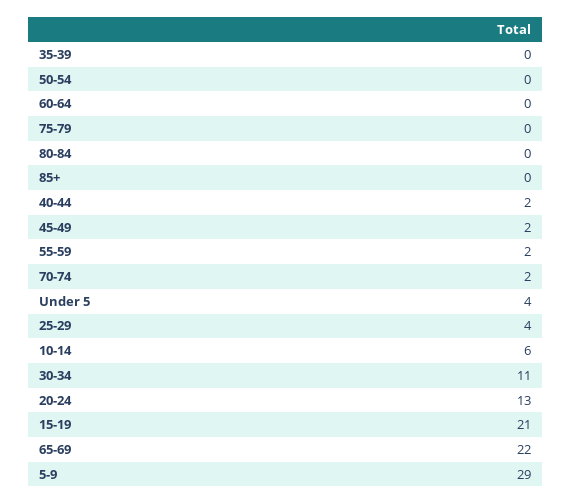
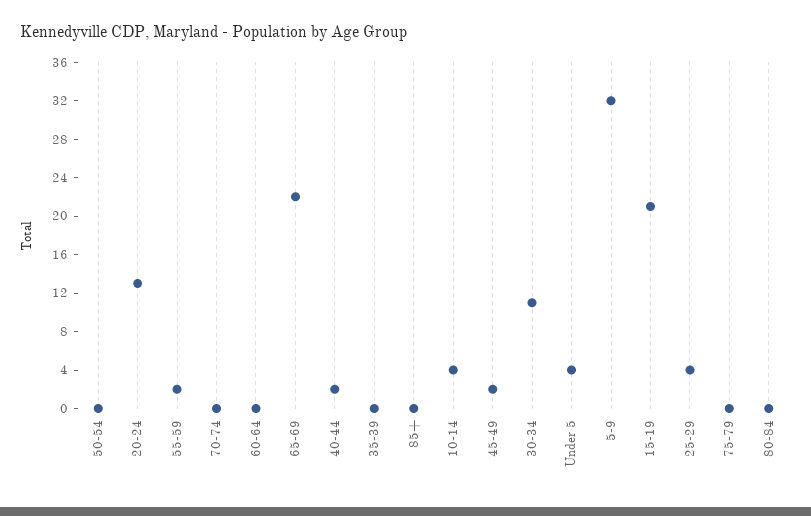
  {
    "35-39": 0,
    "50-54": 0,
    "60-64": 0,
    "75-79": 0,
    "80-84": 0,
    "85+": 0,
    "40-44": 2,
    "45-49": 2,
    "55-59": 2,
-   "70-74": 2,
+   "70-74": 0,
    "Under 5": 4,
    "25-29": 4,
-   "10-14": 6,
+   "10-14": 4,
    "30-34": 11,
    "20-24": 13,
    "15-19": 21,
    "65-69": 22,
-   "5-9": 29
+   "5-9": 32
  }

